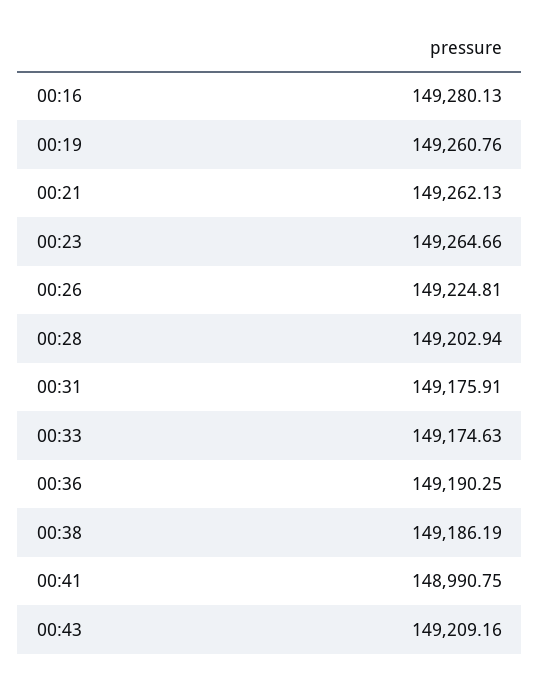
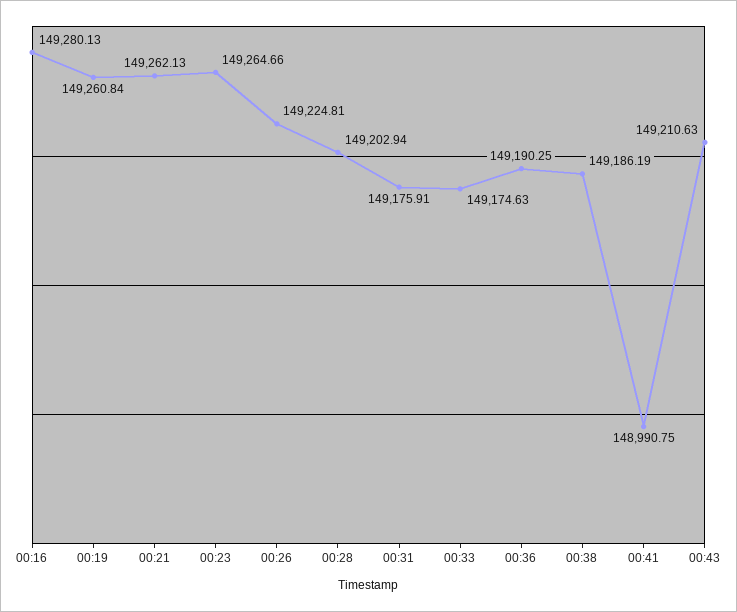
  {
    "00:16": 149280.13,
-   "00:19": 149260.76,
+   "00:19": 149260.84,
    "00:21": 149262.13,
    "00:23": 149264.66,
    "00:26": 149224.81,
    "00:28": 149202.94,
    "00:31": 149175.91,
    "00:33": 149174.63,
    "00:36": 149190.25,
    "00:38": 149186.19,
    "00:41": 148990.75,
-   "00:43": 149209.16
+   "00:43": 149210.63
  }

